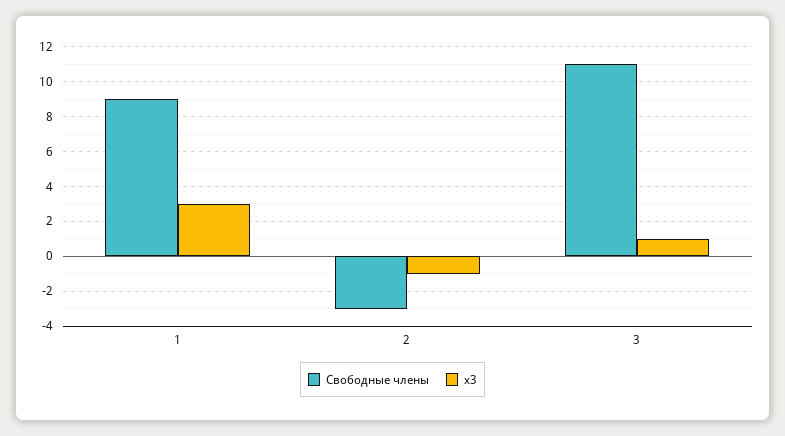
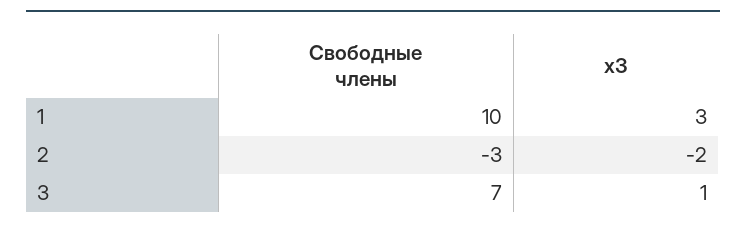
  {
    "Свободные члены": {
-     "1": 9,
+     "1": 10,
      "2": -3,
-     "3": 11
+     "3": 7
    },
    "x3": {
      "1": 3,
-     "2": -1,
+     "2": -2,
      "3": 1
    }
  }

